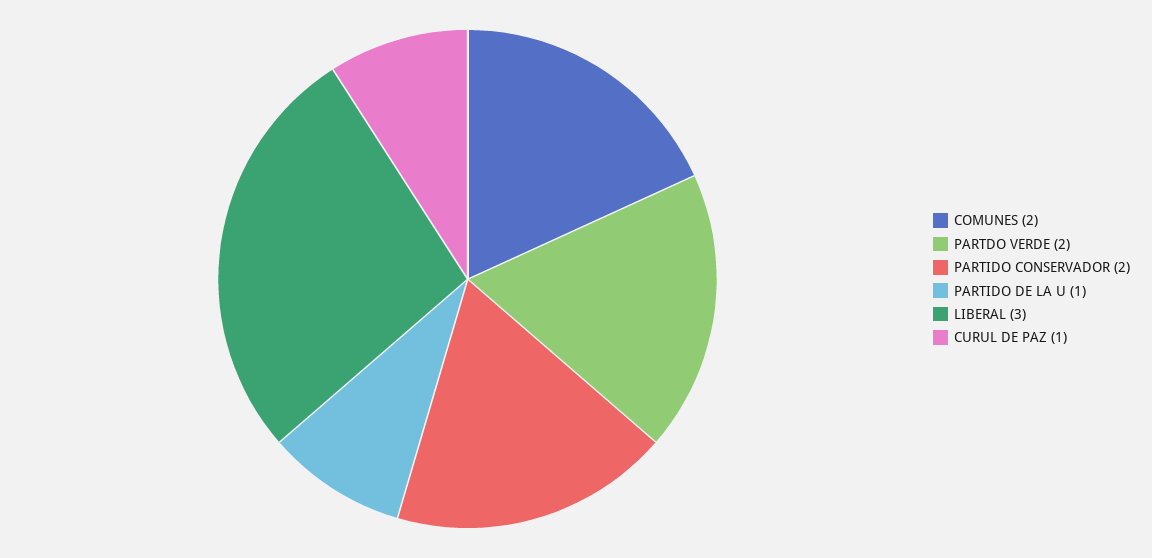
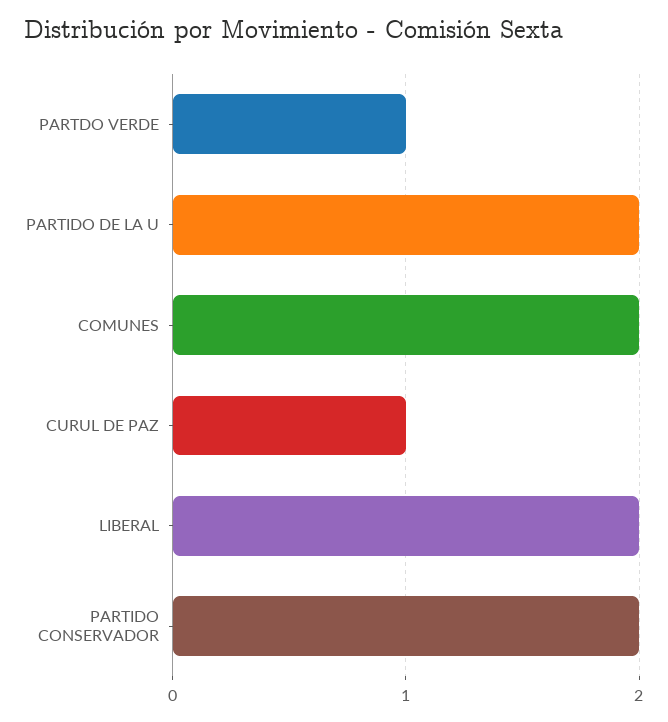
  {
    "COMUNES": 2,
-   "PARTDO VERDE": 2,
+   "PARTDO VERDE": 1,
    "PARTIDO CONSERVADOR": 2,
-   "PARTIDO DE LA U": 1,
+   "PARTIDO DE LA U": 2,
-   "LIBERAL": 3,
+   "LIBERAL": 2,
    "CURUL DE PAZ": 1
  }

